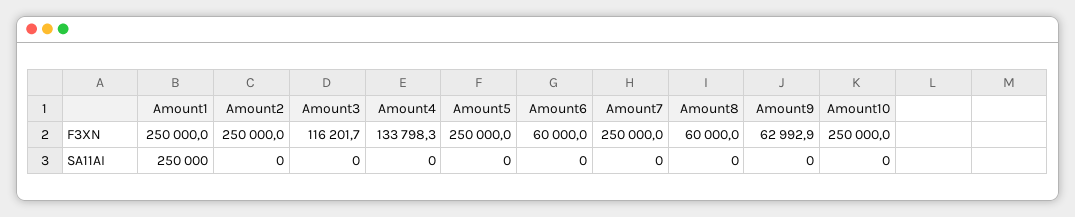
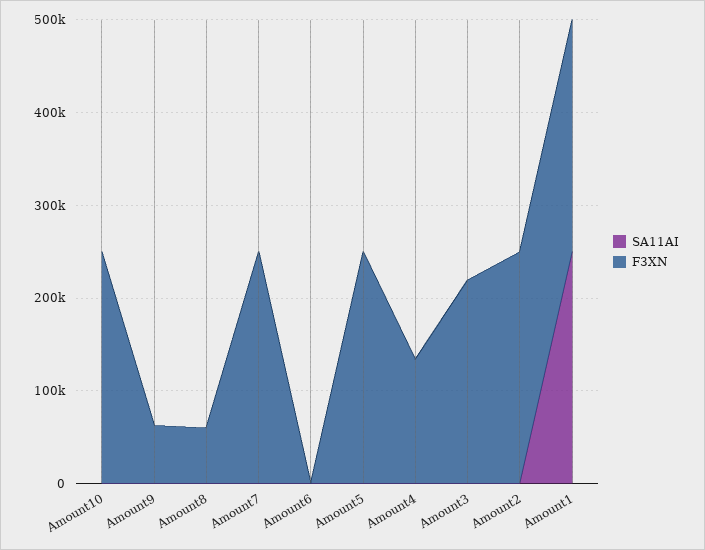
  {
    "F3XN": {
      "Amount1": 250000,
      "Amount2": 250000,
-     "Amount3": 116201.7,
+     "Amount3": 220000,
      "Amount4": 133798.3,
      "Amount5": 250000,
-     "Amount6": 60000,
+     "Amount6": 0,
      "Amount7": 250000,
      "Amount8": 60000,
      "Amount9": 62992.9,
      "Amount10": 250000
    },
    "SA11AI": {
      "Amount1": 250000,
      "Amount2": 0,
      "Amount3": 0,
      "Amount4": 0,
      "Amount5": 0,
      "Amount6": 0,
      "Amount7": 0,
      "Amount8": 0,
      "Amount9": 0,
      "Amount10": 0
    }
  }

